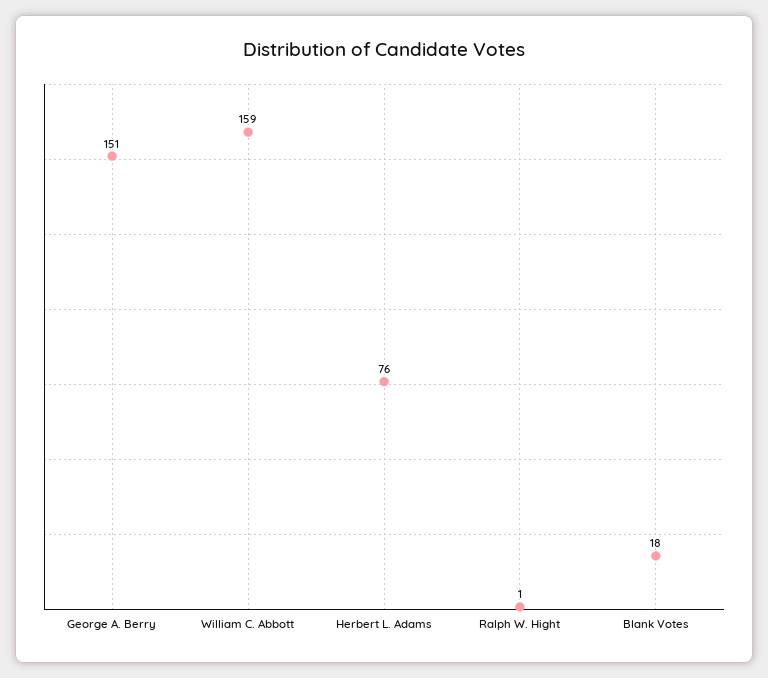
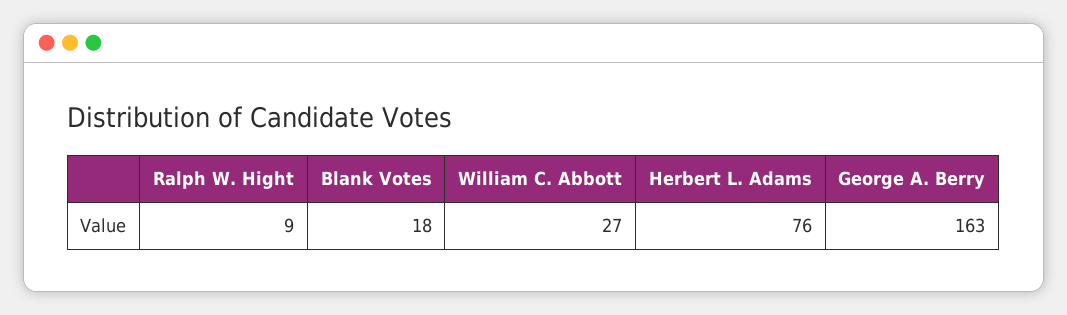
  {
-   "George A. Berry": 151,
+   "George A. Berry": 163,
-   "William C. Abbott": 159,
+   "William C. Abbott": 27,
    "Herbert L. Adams": 76,
-   "Ralph W. Hight": 1,
+   "Ralph W. Hight": 9,
    "Blank Votes": 18
  }

